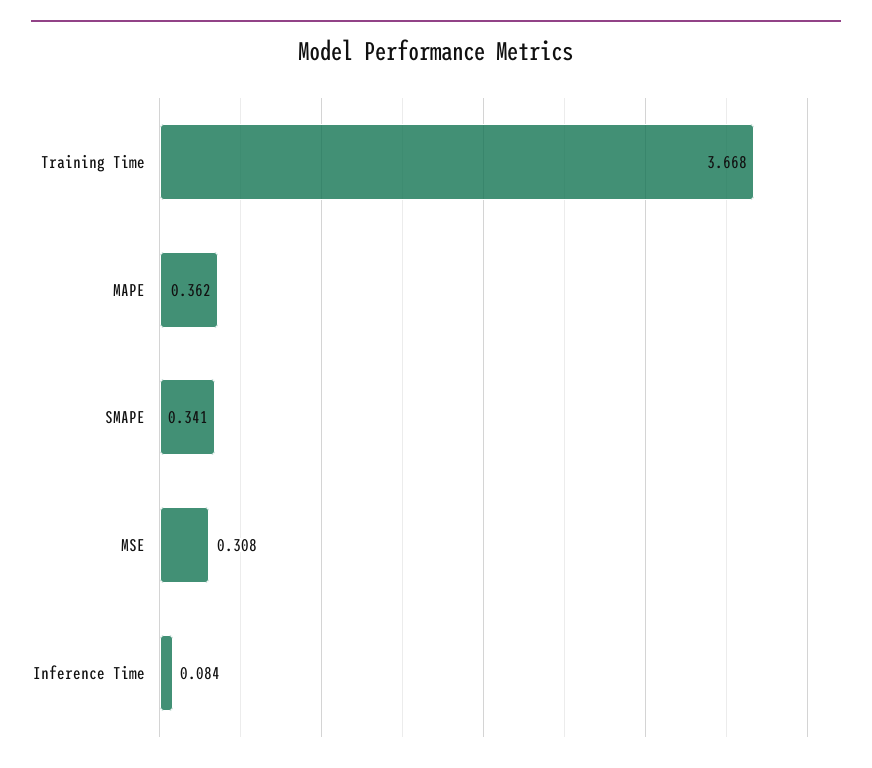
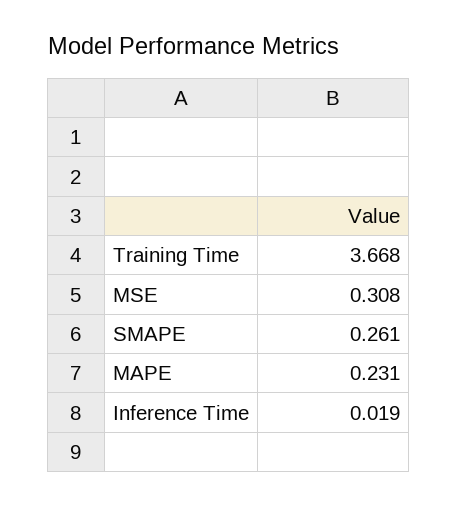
  {
    "Training Time": 3.668,
-   "MAPE": 0.362,
+   "MAPE": 0.231,
-   "SMAPE": 0.341,
+   "SMAPE": 0.261,
    "MSE": 0.308,
-   "Inference Time": 0.084
+   "Inference Time": 0.019
  }

